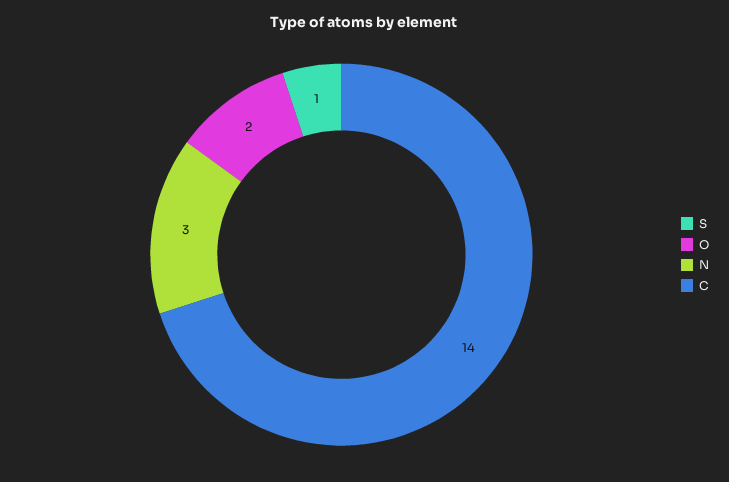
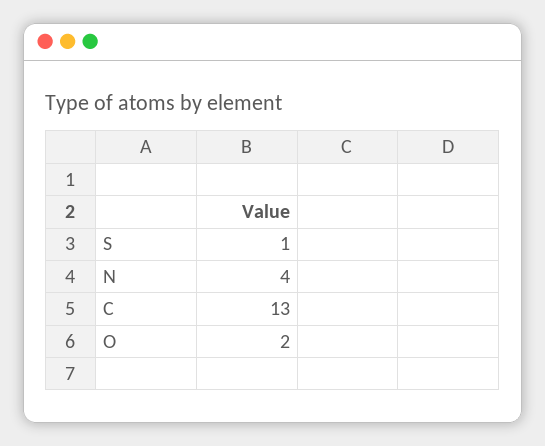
  {
    "S": 1,
    "O": 2,
-   "N": 3,
+   "N": 4,
-   "C": 14
+   "C": 13
  }

